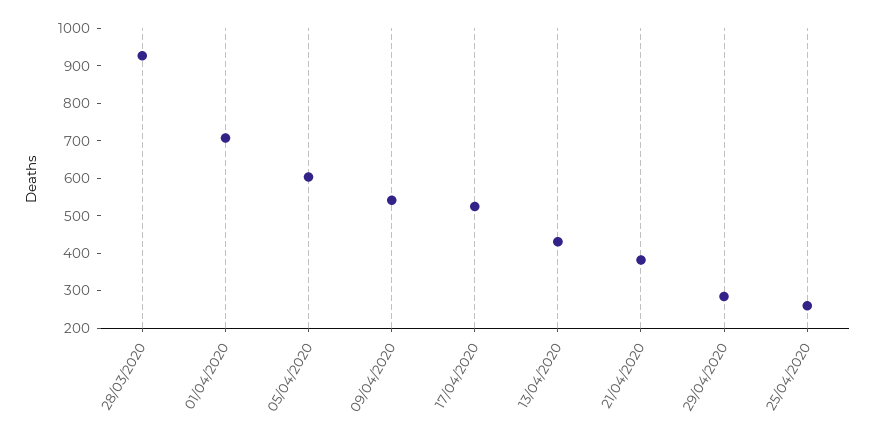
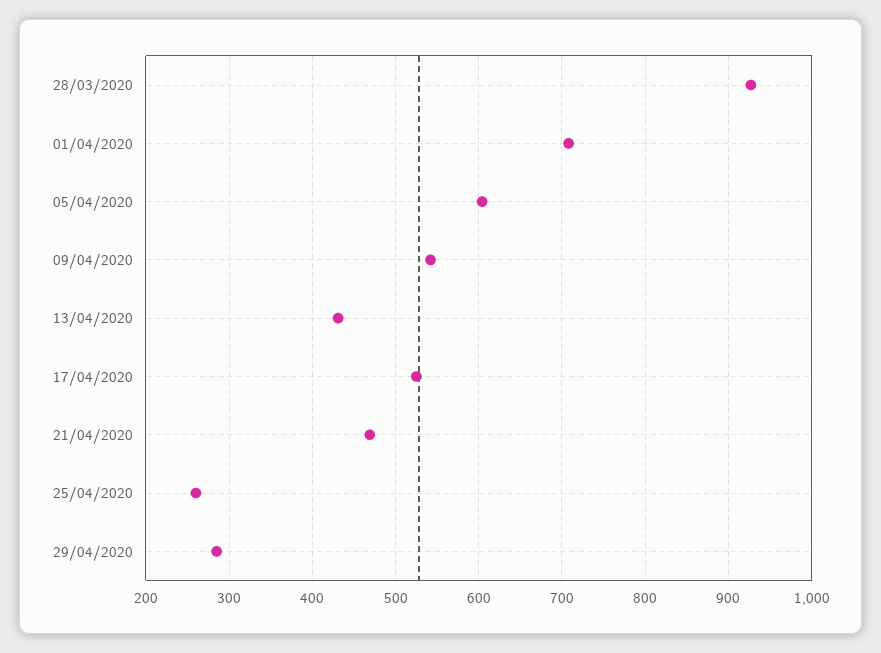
  {
    "28/03/2020": 930,
    "01/04/2020": 710,
    "05/04/2020": 600,
    "09/04/2020": 540,
    "17/04/2020": 530,
    "13/04/2020": 430,
-   "21/04/2020": 375,
+   "21/04/2020": 470,
    "29/04/2020": 290,
    "25/04/2020": 260
  }

